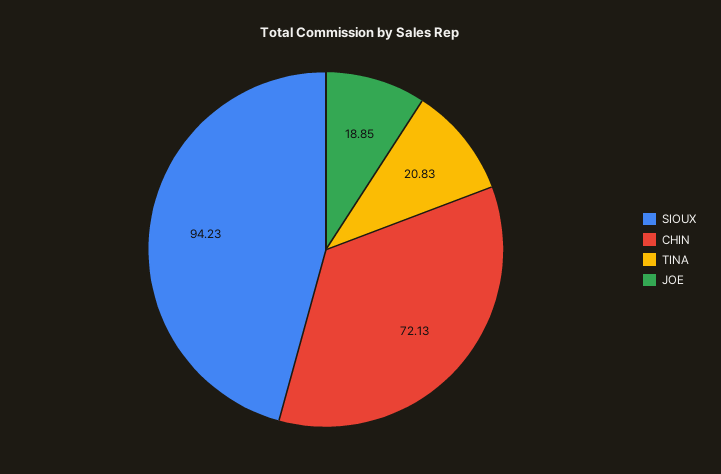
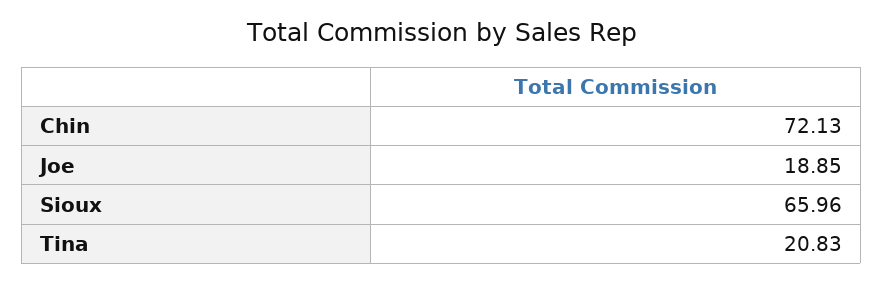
  {
-   "SIOUX": 94.23,
+   "SIOUX": 65.96,
    "CHIN": 72.13,
    "TINA": 20.83,
    "JOE": 18.85
  }

